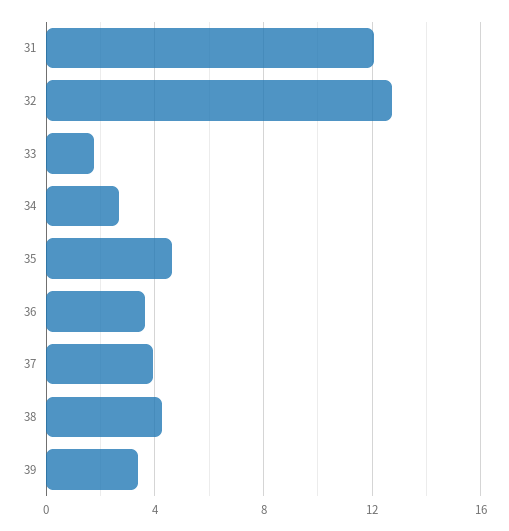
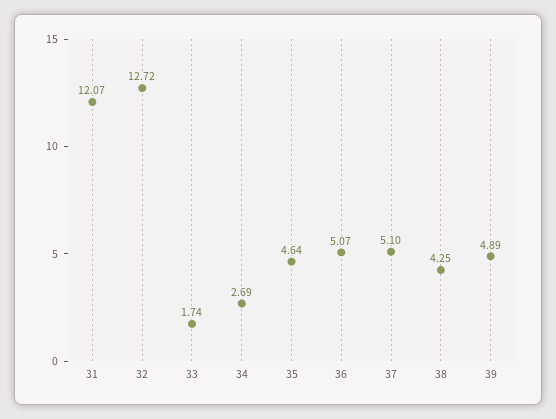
  {
    "31": 12.07,
    "32": 12.72,
    "33": 1.74,
    "34": 2.69,
    "35": 4.64,
-   "36": 3.5,
+   "36": 5.07,
-   "37": 4,
+   "37": 5.1,
    "38": 4.25,
-   "39": 3.5
+   "39": 4.89
  }

